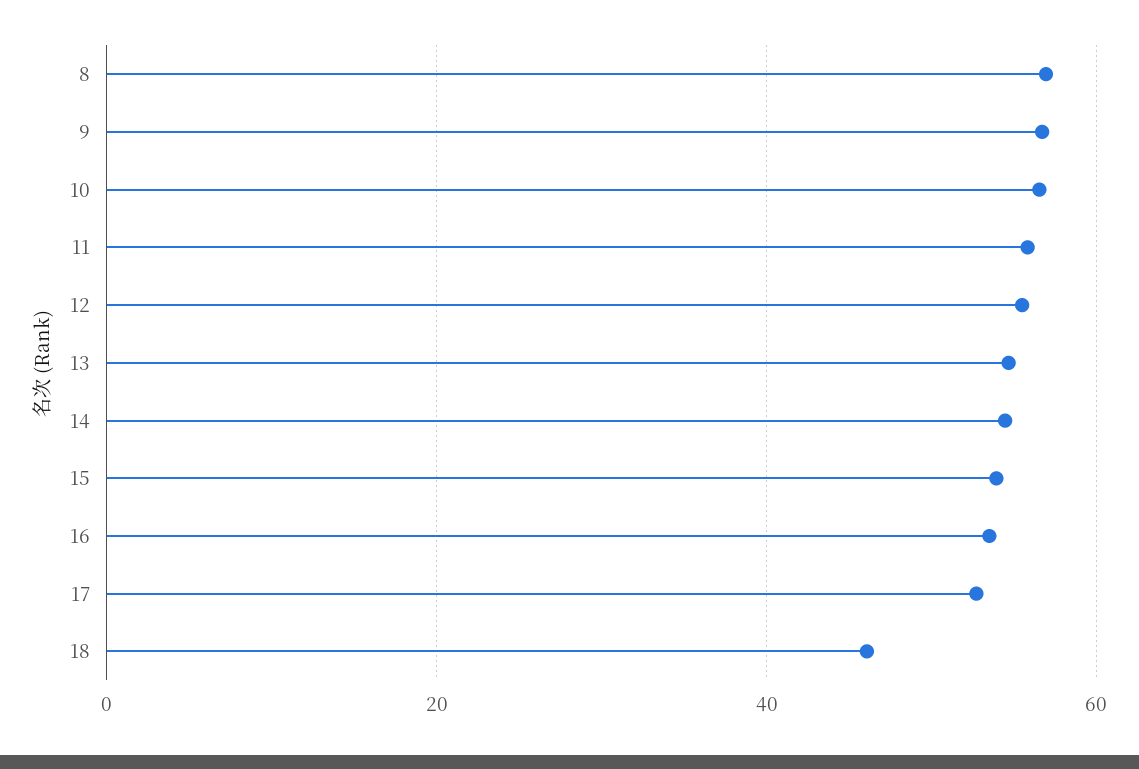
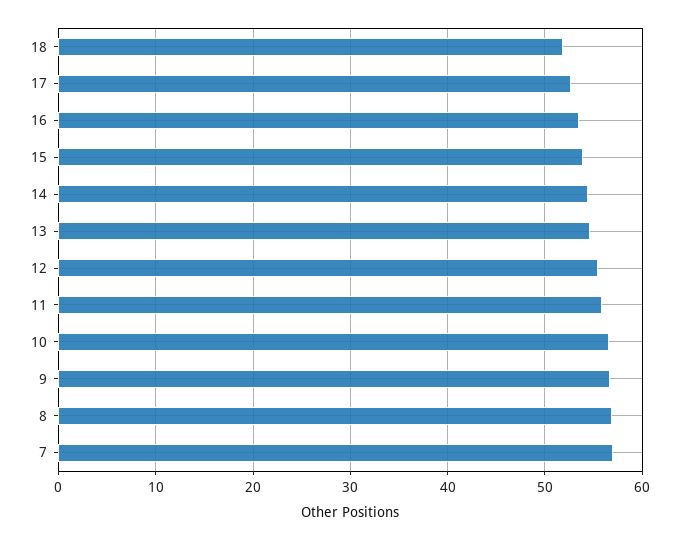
  {
    "8": 57,
    "9": 57,
    "10": 57,
    "11": 56,
    "12": 55,
    "13": 55,
    "14": 54,
    "15": 54,
    "16": 54,
    "17": 53,
-   "18": 46
+   "18": 52,
+   "7": 57
  }

